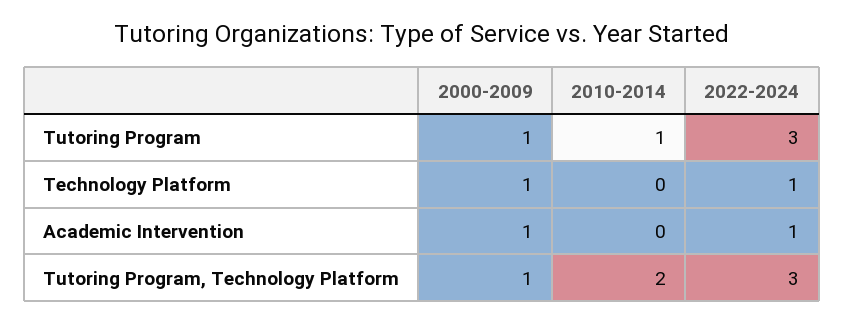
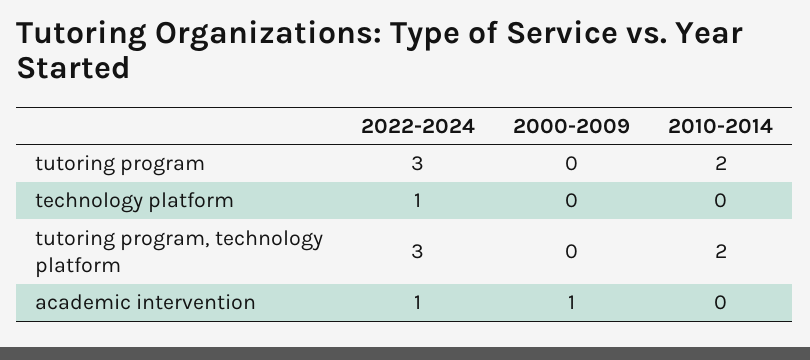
  {
    "2000-2009": {
-     "Tutoring Program": 1,
+     "Tutoring Program": 0,
-     "Technology Platform": 1,
+     "Technology Platform": 0,
      "Academic Intervention": 1,
-     "Tutoring Program, Technology Platform": 1
+     "Tutoring Program, Technology Platform": 0
    },
    "2010-2014": {
-     "Tutoring Program": 1,
+     "Tutoring Program": 2,
      "Technology Platform": 0,
      "Academic Intervention": 0,
      "Tutoring Program, Technology Platform": 2
    },
    "2022-2024": {
      "Tutoring Program": 3,
      "Technology Platform": 1,
      "Academic Intervention": 1,
      "Tutoring Program, Technology Platform": 3
    }
  }

